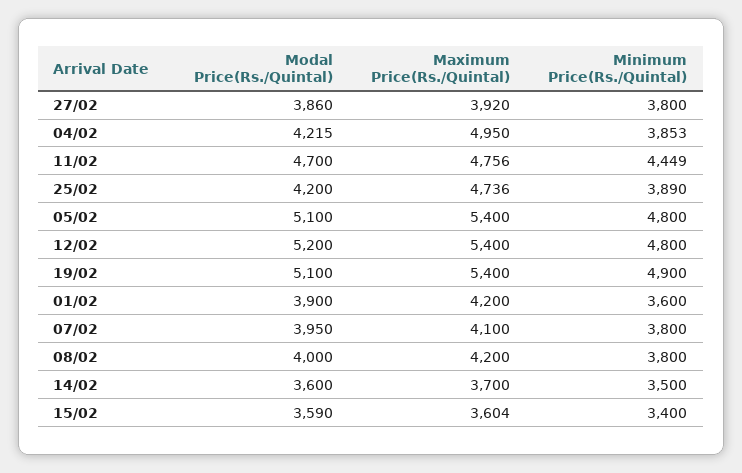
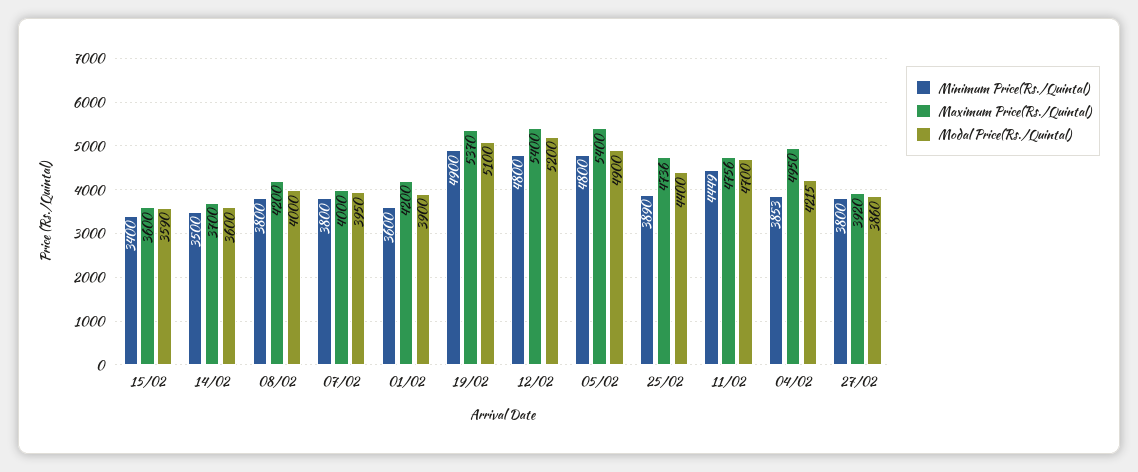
  {
    "Modal Price(Rs./Quintal)": {
      "27/02": 3860,
      "04/02": 4215,
      "11/02": 4700,
-     "25/02": 4200,
+     "25/02": 4400,
-     "05/02": 5100,
+     "05/02": 4900,
      "12/02": 5200,
      "19/02": 5100,
      "01/02": 3900,
      "07/02": 3950,
      "08/02": 4000,
      "14/02": 3600,
      "15/02": 3590
    },
    "Maximum Price(Rs./Quintal)": {
      "27/02": 3920,
      "04/02": 4950,
      "11/02": 4756,
      "25/02": 4736,
      "05/02": 5400,
      "12/02": 5400,
-     "19/02": 5400,
+     "19/02": 5370,
      "01/02": 4200,
-     "07/02": 4100,
+     "07/02": 4000,
      "08/02": 4200,
      "14/02": 3700,
-     "15/02": 3604
+     "15/02": 3600
    },
    "Minimum Price(Rs./Quintal)": {
      "27/02": 3800,
      "04/02": 3853,
      "11/02": 4449,
      "25/02": 3890,
      "05/02": 4800,
      "12/02": 4800,
      "19/02": 4900,
      "01/02": 3600,
      "07/02": 3800,
      "08/02": 3800,
      "14/02": 3500,
      "15/02": 3400
    }
  }

